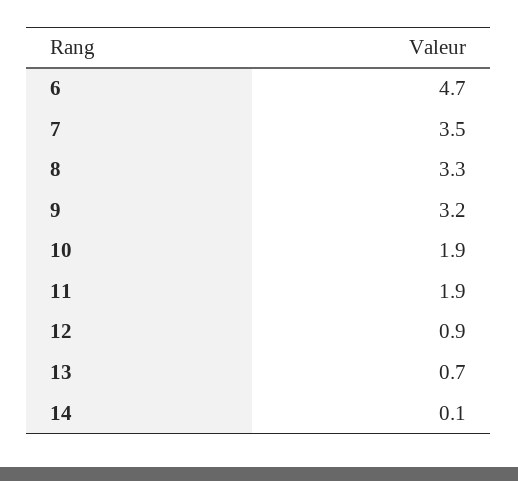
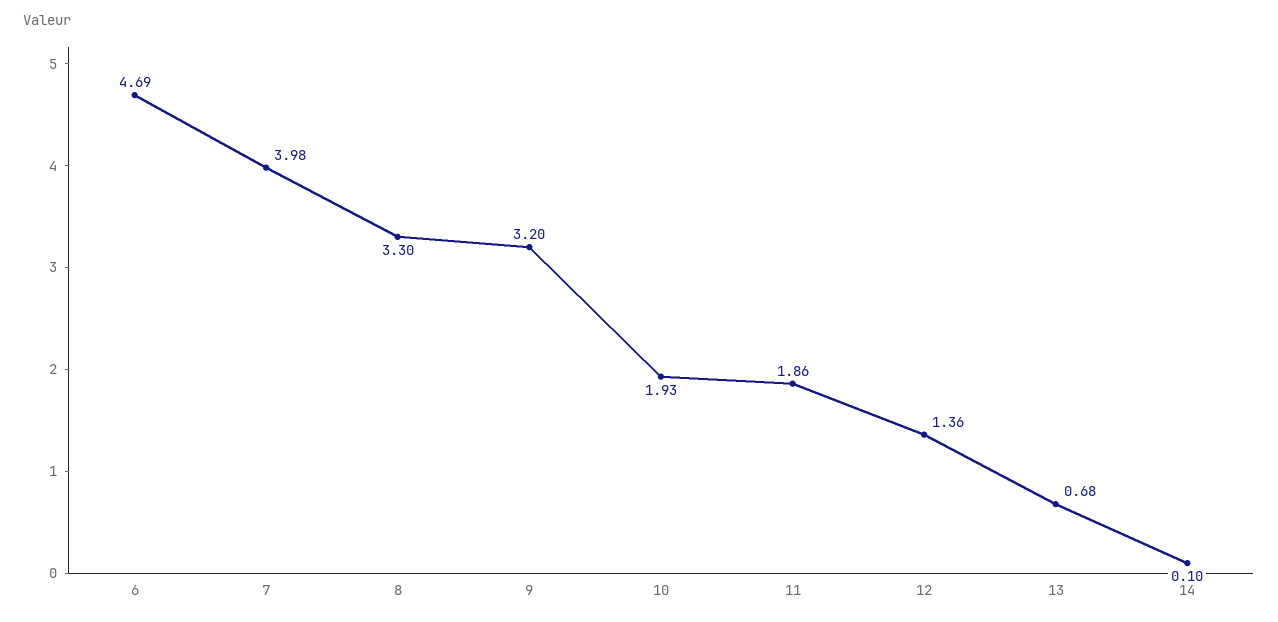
  {
    "6": 4.69,
-   "7": 3.5,
+   "7": 3.98,
    "8": 3.3,
    "9": 3.2,
    "10": 1.93,
    "11": 1.86,
-   "12": 0.9,
+   "12": 1.36,
    "13": 0.68,
    "14": 0.1
  }

